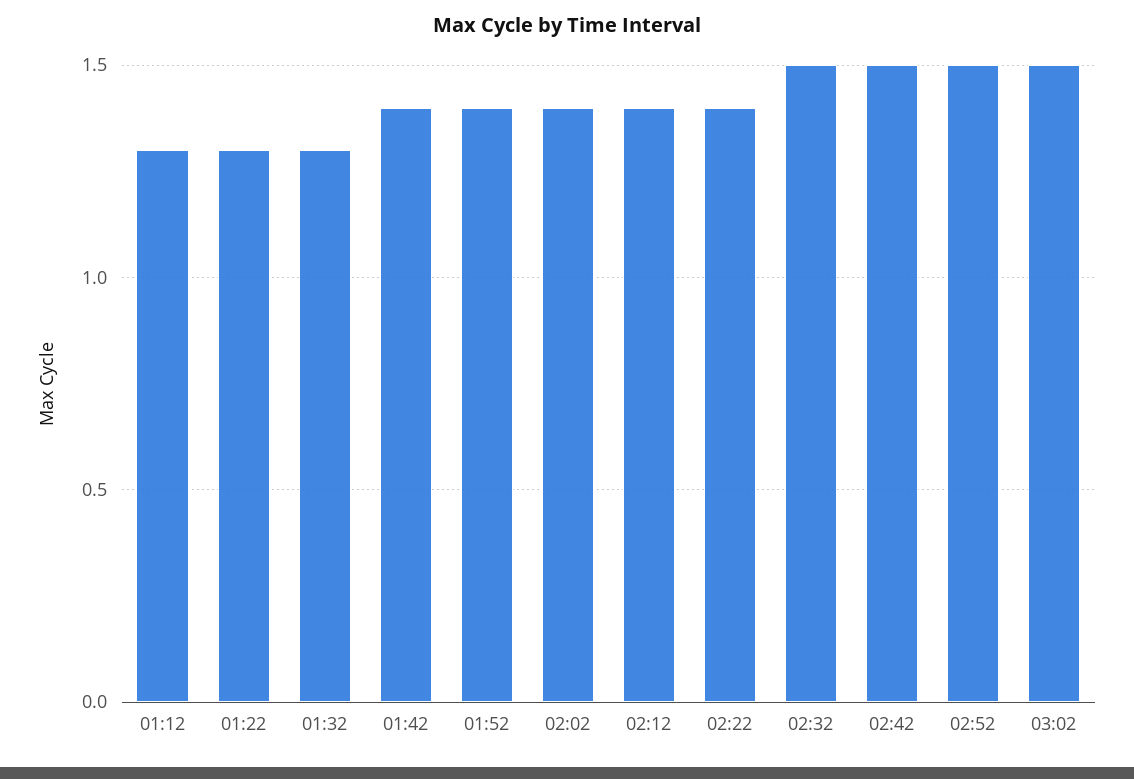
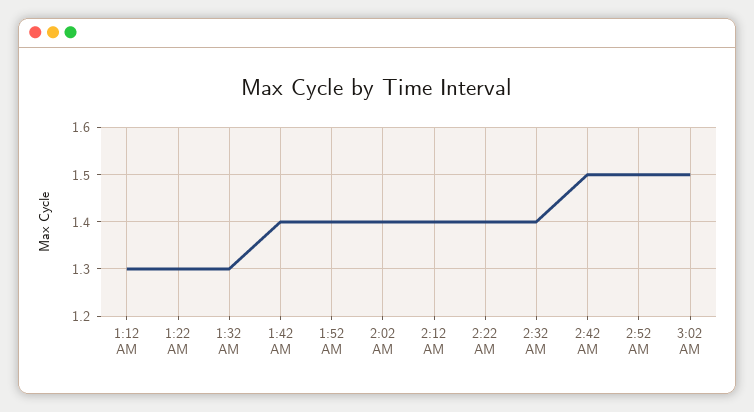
  {
    "01:12": 1.3,
    "01:22": 1.3,
    "01:32": 1.3,
    "01:42": 1.4,
    "01:52": 1.4,
    "02:02": 1.4,
    "02:12": 1.4,
    "02:22": 1.4,
-   "02:32": 1.5,
+   "02:32": 1.4,
    "02:42": 1.5,
    "02:52": 1.5,
    "03:02": 1.5
  }

